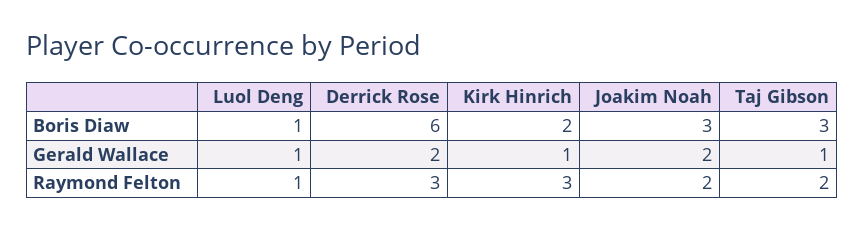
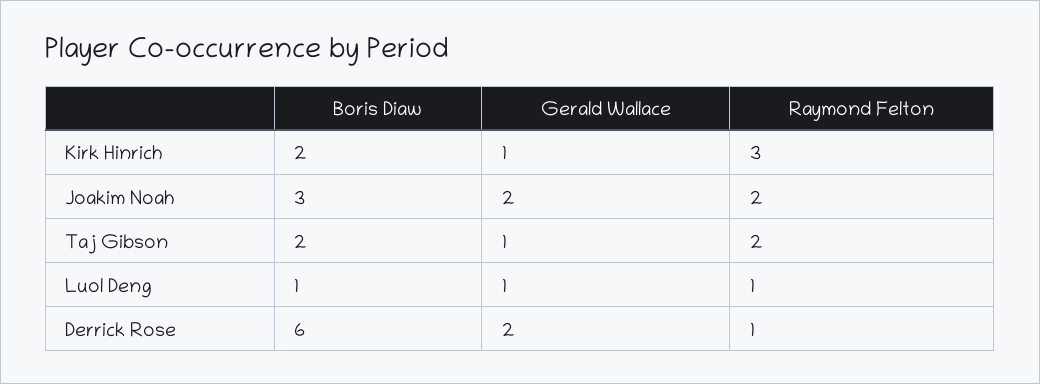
  {
    "Luol Deng": {
      "Boris Diaw": 1,
      "Gerald Wallace": 1,
      "Raymond Felton": 1
    },
    "Derrick Rose": {
      "Boris Diaw": 6,
      "Gerald Wallace": 2,
-     "Raymond Felton": 3
+     "Raymond Felton": 1
    },
    "Kirk Hinrich": {
      "Boris Diaw": 2,
      "Gerald Wallace": 1,
      "Raymond Felton": 3
    },
    "Joakim Noah": {
      "Boris Diaw": 3,
      "Gerald Wallace": 2,
      "Raymond Felton": 2
    },
    "Taj Gibson": {
-     "Boris Diaw": 3,
+     "Boris Diaw": 2,
      "Gerald Wallace": 1,
      "Raymond Felton": 2
    }
  }

